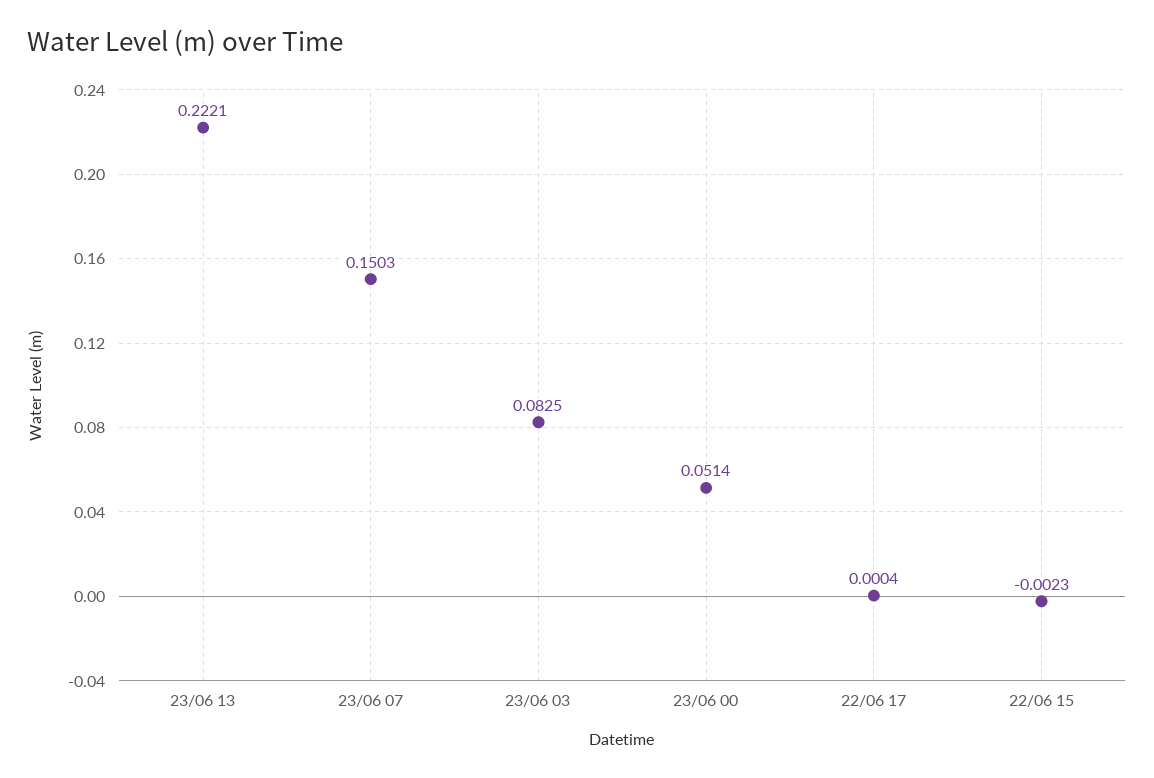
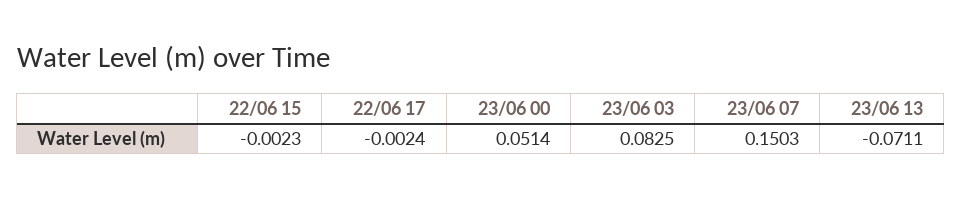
  {
-   "23/06 13": 0.2221,
+   "23/06 13": -0.0711,
    "23/06 07": 0.1503,
    "23/06 03": 0.0825,
    "23/06 00": 0.0514,
-   "22/06 17": 0.0004,
+   "22/06 17": -0.0024,
    "22/06 15": -0.0023
  }

